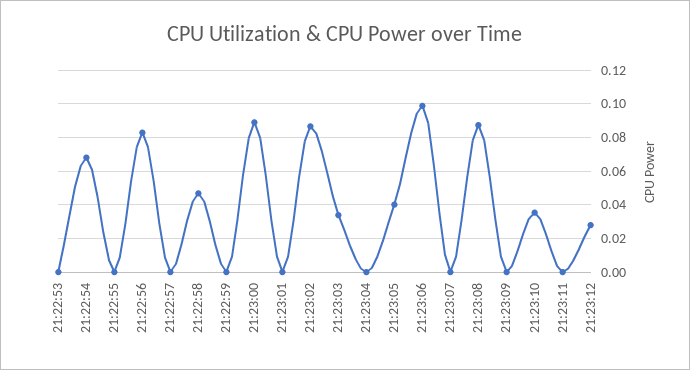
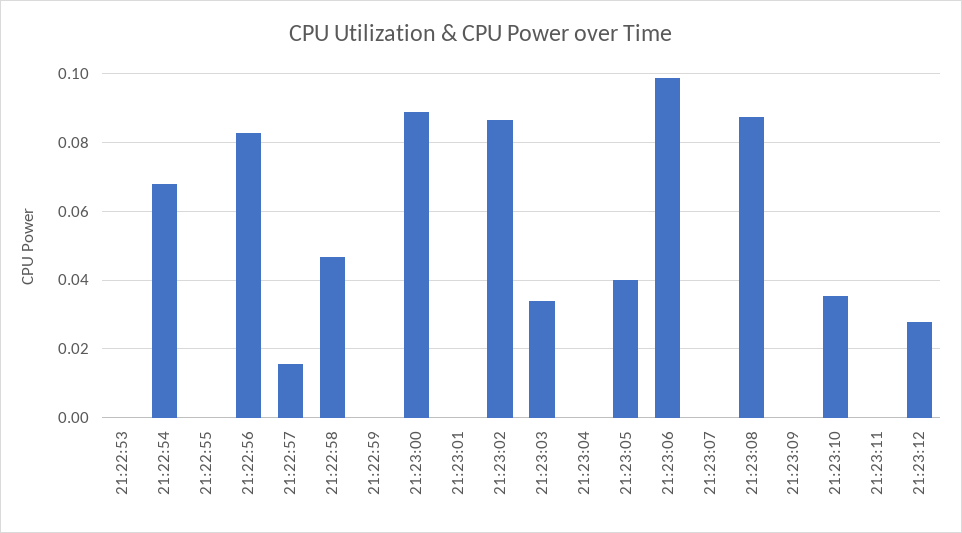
  {
    "21:22:53": 0,
    "21:22:54": 0.068,
    "21:22:55": 0,
    "21:22:56": 0.082,
-   "21:22:57": 0,
+   "21:22:57": 0.016,
    "21:22:58": 0.046,
    "21:22:59": 0,
    "21:23:00": 0.088,
    "21:23:01": 0,
    "21:23:02": 0.086,
    "21:23:03": 0.034,
    "21:23:04": 0,
    "21:23:05": 0.04,
    "21:23:06": 0.098,
    "21:23:07": 0,
    "21:23:08": 0.088,
    "21:23:09": 0,
    "21:23:10": 0.036,
    "21:23:11": 0,
    "21:23:12": 0.028
  }

